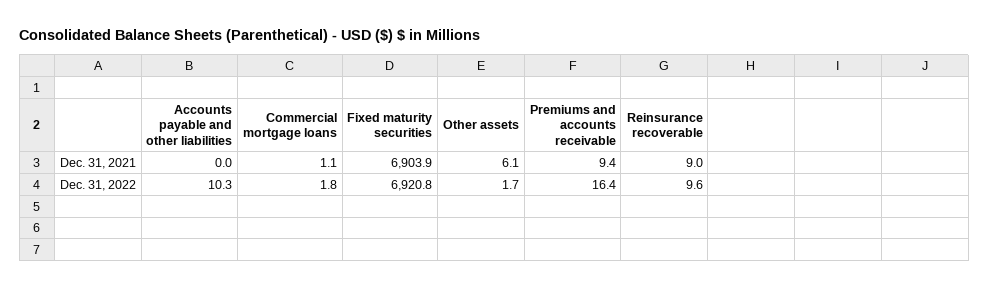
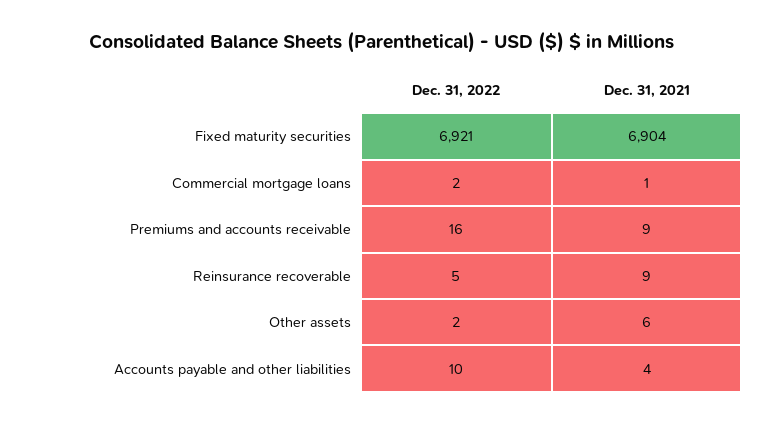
  {
    "Accounts payable and other liabilities": {
-     "Dec. 31, 2021": 0,
+     "Dec. 31, 2021": 4,
      "Dec. 31, 2022": 10.3
    },
    "Commercial mortgage loans": {
      "Dec. 31, 2021": 1.1,
      "Dec. 31, 2022": 1.8
    },
    "Fixed maturity securities": {
      "Dec. 31, 2021": 6903.9,
      "Dec. 31, 2022": 6920.8
    },
    "Other assets": {
      "Dec. 31, 2021": 6.1,
      "Dec. 31, 2022": 1.7
    },
    "Premiums and accounts receivable": {
      "Dec. 31, 2021": 9.4,
      "Dec. 31, 2022": 16.4
    },
    "Reinsurance recoverable": {
      "Dec. 31, 2021": 9,
-     "Dec. 31, 2022": 9.6
+     "Dec. 31, 2022": 5
    }
  }

